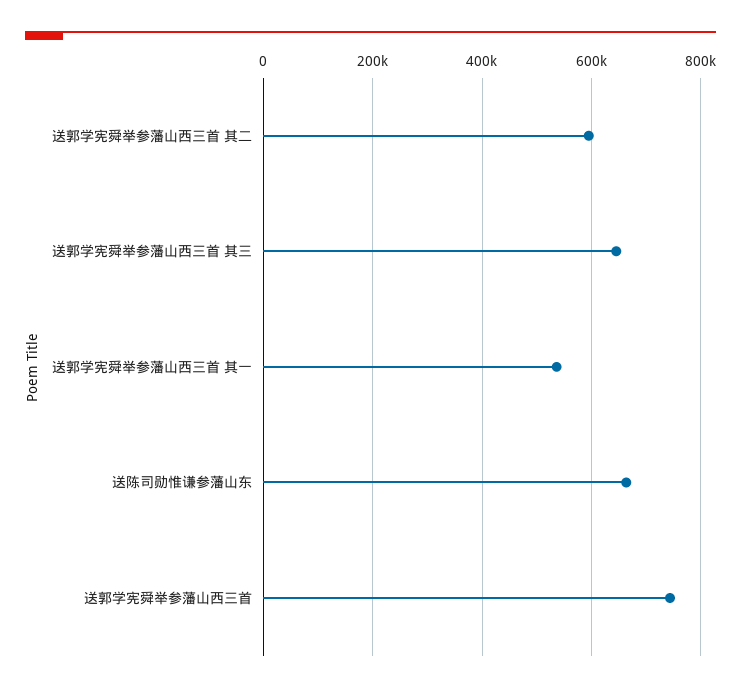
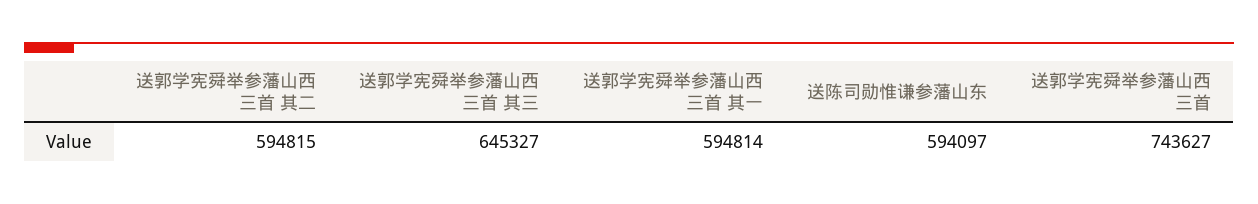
  {
    "送郭学宪舜举参藩山西三首 其二": 594815,
    "送郭学宪舜举参藩山西三首 其三": 645327,
-   "送郭学宪舜举参藩山西三首 其一": 540000,
+   "送郭学宪舜举参藩山西三首 其一": 594814,
-   "送陈司勋惟谦参藩山东": 660000,
+   "送陈司勋惟谦参藩山东": 594097,
    "送郭学宪舜举参藩山西三首": 743627
  }

